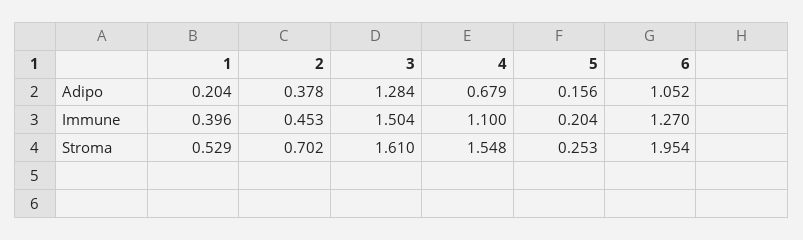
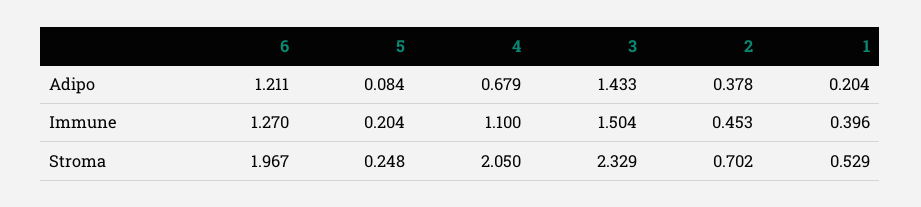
  {
    "1": {
      "Adipo": 0.204,
      "Immune": 0.396,
      "Stroma": 0.529
    },
    "2": {
      "Adipo": 0.378,
      "Immune": 0.453,
      "Stroma": 0.702
    },
    "3": {
-     "Adipo": 1.284,
+     "Adipo": 1.433,
      "Immune": 1.504,
-     "Stroma": 1.61
+     "Stroma": 2.329
    },
    "4": {
      "Adipo": 0.679,
      "Immune": 1.1,
-     "Stroma": 1.548
+     "Stroma": 2.05
    },
    "5": {
-     "Adipo": 0.156,
+     "Adipo": 0.084,
      "Immune": 0.204,
-     "Stroma": 0.253
+     "Stroma": 0.248
    },
    "6": {
-     "Adipo": 1.052,
+     "Adipo": 1.211,
      "Immune": 1.27,
-     "Stroma": 1.954
+     "Stroma": 1.967
    }
  }

